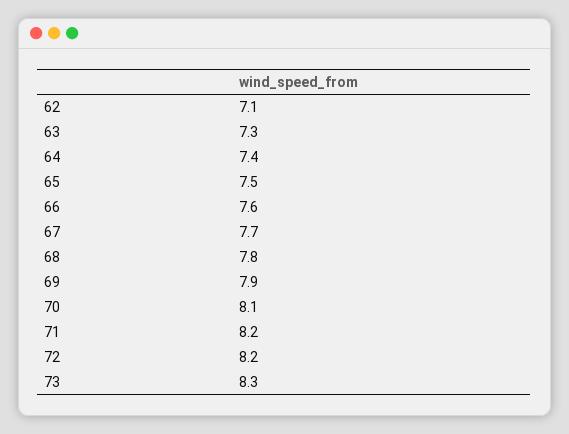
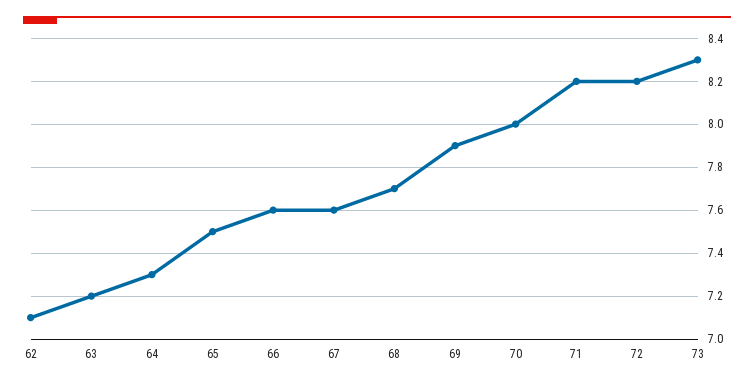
  {
    "62": 7.1,
-   "63": 7.3,
+   "63": 7.2,
-   "64": 7.4,
+   "64": 7.3,
    "65": 7.5,
    "66": 7.6,
-   "67": 7.7,
+   "67": 7.6,
-   "68": 7.8,
+   "68": 7.7,
    "69": 7.9,
-   "70": 8.1,
+   "70": 8,
    "71": 8.2,
    "72": 8.2,
    "73": 8.3
  }

